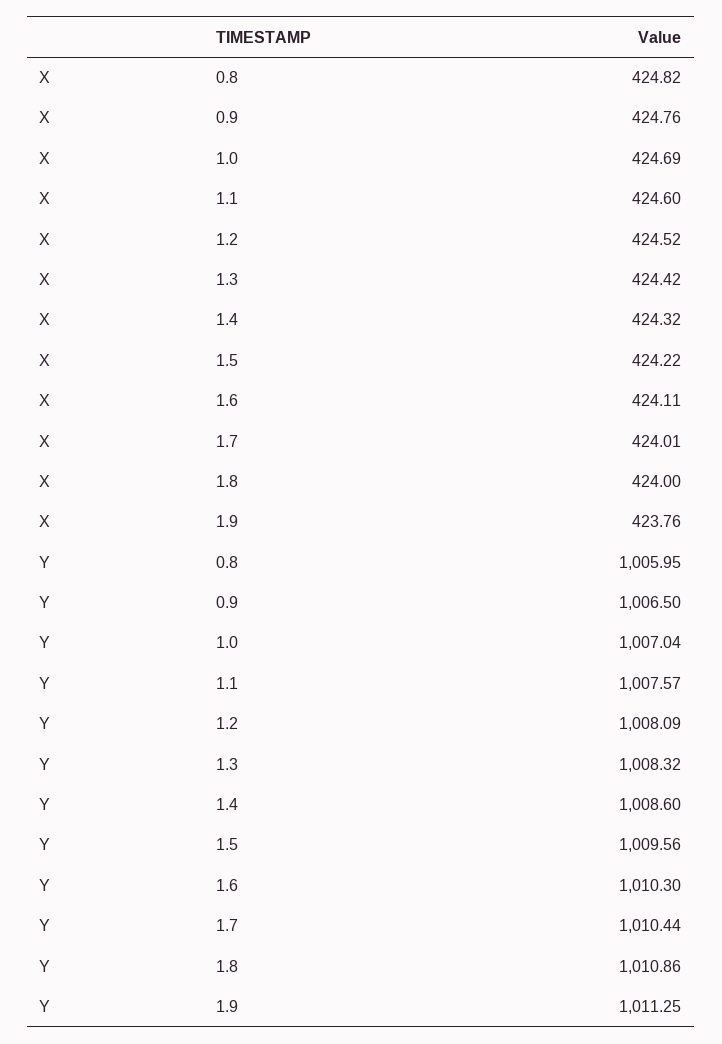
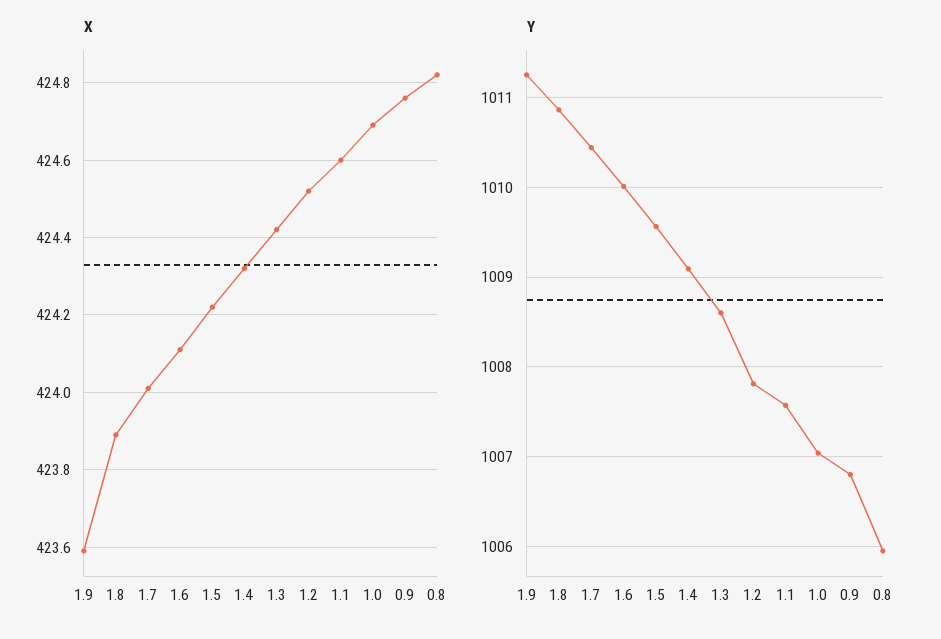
  {
    "X": {
      "0.8": 424.82,
      "0.9": 424.76,
      "1.0": 424.69,
      "1.1": 424.6,
      "1.2": 424.52,
      "1.3": 424.42,
      "1.4": 424.32,
      "1.5": 424.22,
      "1.6": 424.11,
      "1.7": 424.01,
-     "1.8": 424,
+     "1.8": 423.9,
-     "1.9": 423.76
+     "1.9": 423.6
    },
    "Y": {
      "0.8": 1005.95,
-     "0.9": 1006.5,
+     "0.9": 1006.8,
      "1.0": 1007.04,
      "1.1": 1007.57,
-     "1.2": 1008.09,
+     "1.2": 1007.8,
-     "1.3": 1008.32,
+     "1.3": 1008.6,
-     "1.4": 1008.6,
+     "1.4": 1009.1,
      "1.5": 1009.56,
-     "1.6": 1010.3,
+     "1.6": 1010,
      "1.7": 1010.44,
      "1.8": 1010.86,
      "1.9": 1011.25
    }
  }

